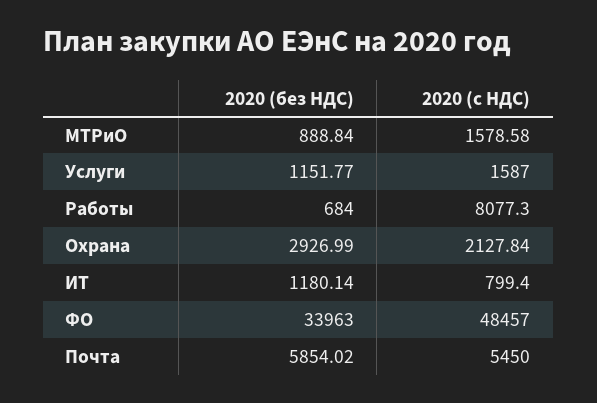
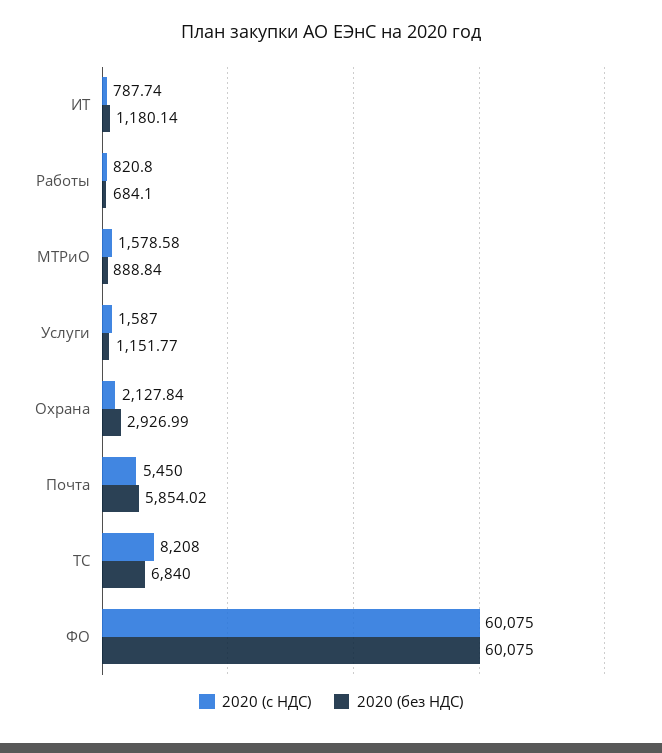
  {
    "2020 (без НДС)": {
      "МТРиО": 888.84,
      "Услуги": 1151.77,
-     "Работы": 684,
+     "Работы": 684.1,
      "Охрана": 2926.99,
      "ИТ": 1180.14,
-     "ФО": 33963,
+     "ФО": 60075,
-     "Почта": 5854.02
+     "Почта": 5854.02,
+     "ТС": 6840
    },
    "2020 (с НДС)": {
      "МТРиО": 1578.58,
      "Услуги": 1587,
-     "Работы": 8077.3,
+     "Работы": 820.8,
      "Охрана": 2127.84,
-     "ИТ": 799.4,
+     "ИТ": 787.74,
-     "ФО": 48457,
+     "ФО": 60075,
-     "Почта": 5450
+     "Почта": 5450,
+     "ТС": 8208
    }
  }

